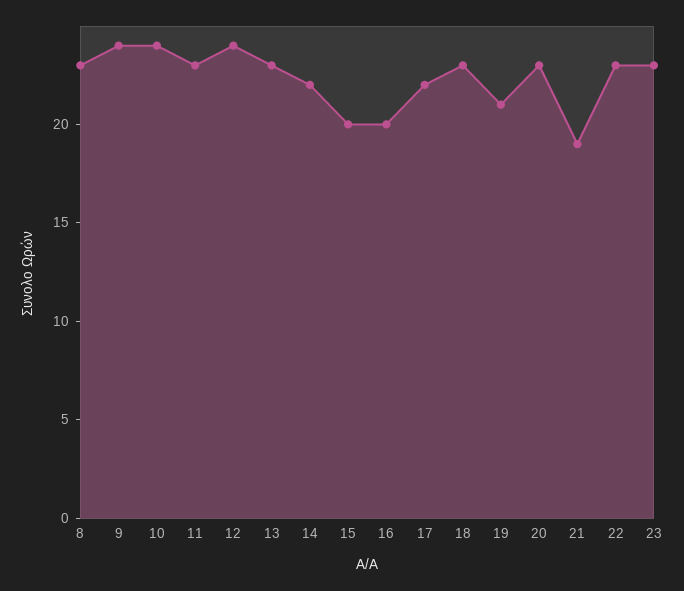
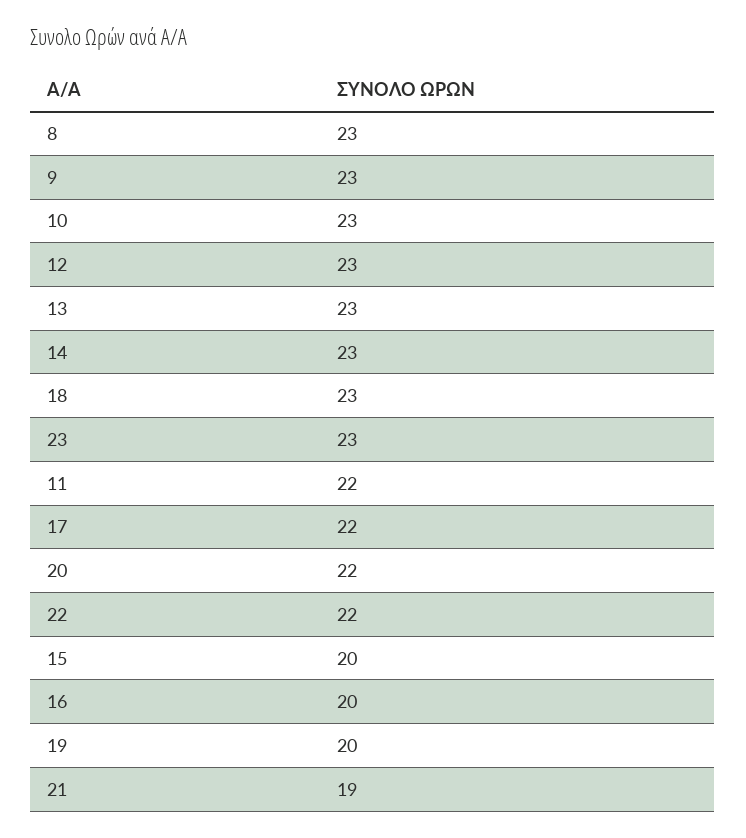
  {
    "8": 23,
-   "9": 24,
+   "9": 23,
-   "10": 24,
+   "10": 23,
-   "11": 23,
+   "11": 22,
-   "12": 24,
+   "12": 23,
    "13": 23,
-   "14": 22,
+   "14": 23,
    "15": 20,
    "16": 20,
    "17": 22,
    "18": 23,
-   "19": 21,
+   "19": 20,
-   "20": 23,
+   "20": 22,
    "21": 19,
-   "22": 23,
+   "22": 22,
    "23": 23
  }

